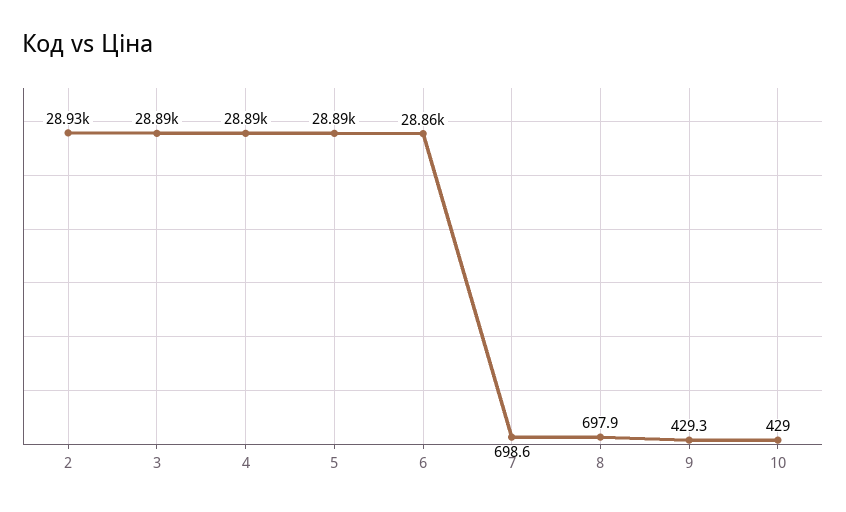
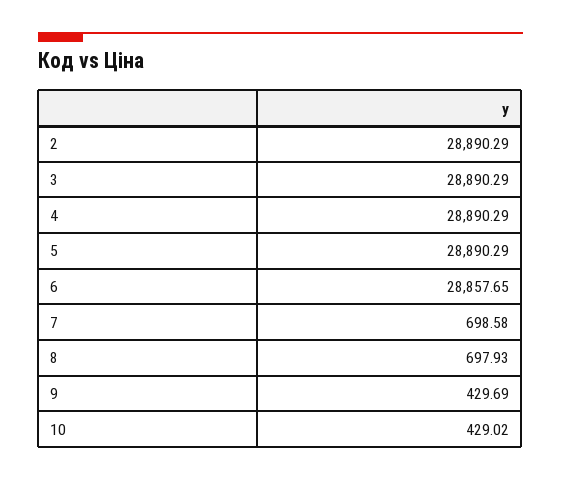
  {
-   "2": 28930,
+   "2": 28890.29,
    "3": 28890.29,
    "4": 28890.29,
    "5": 28890.29,
    "6": 28857.65,
    "7": 698.58,
    "8": 697.93,
-   "9": 429.3,
+   "9": 429.69,
    "10": 429.02
  }

